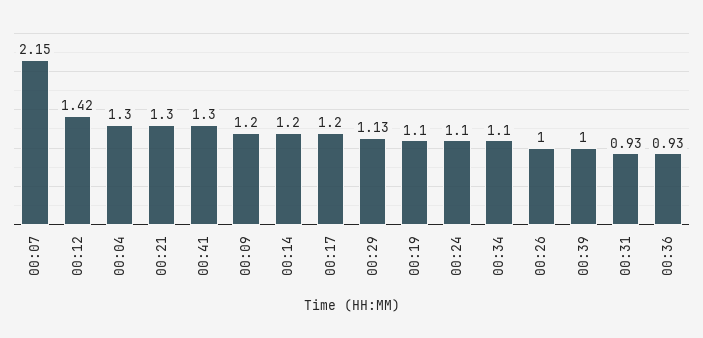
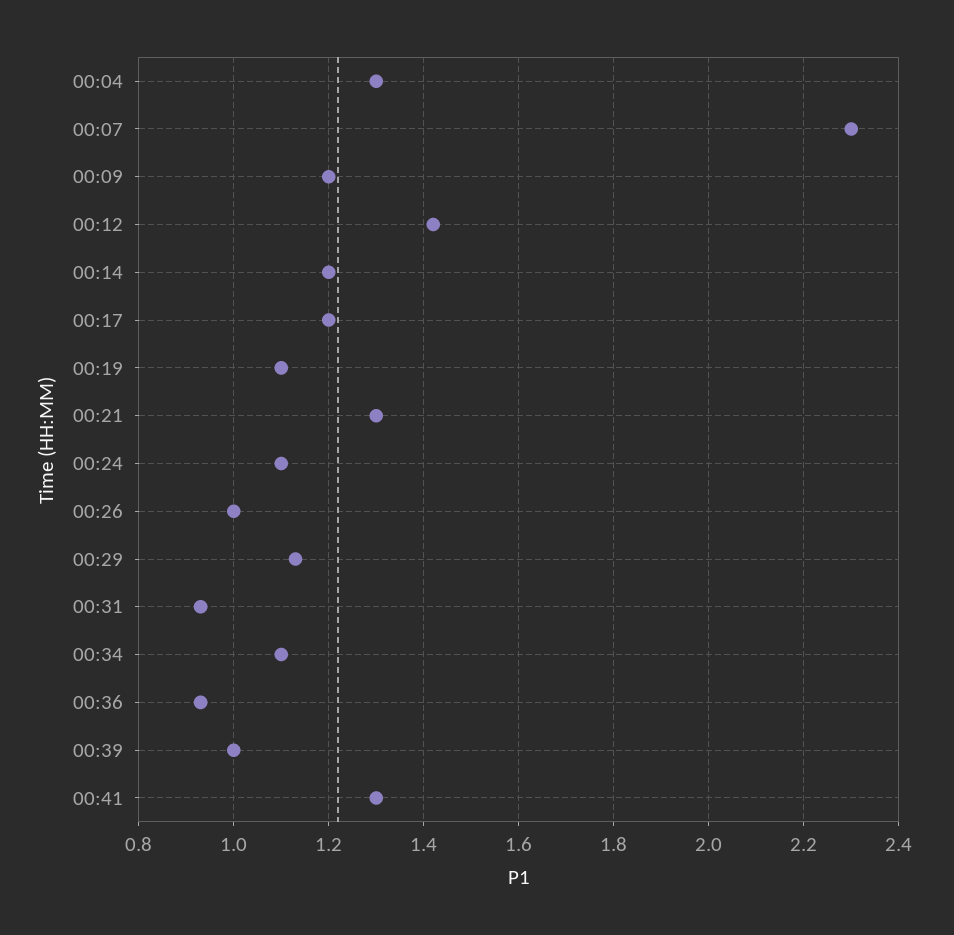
  {
-   "00:07": 2.15,
+   "00:07": 2.3,
    "00:12": 1.42,
    "00:04": 1.3,
    "00:21": 1.3,
    "00:41": 1.3,
    "00:09": 1.2,
    "00:14": 1.2,
    "00:17": 1.2,
    "00:29": 1.13,
    "00:19": 1.1,
    "00:24": 1.1,
    "00:34": 1.1,
    "00:26": 1,
    "00:39": 1,
    "00:31": 0.93,
    "00:36": 0.93
  }

